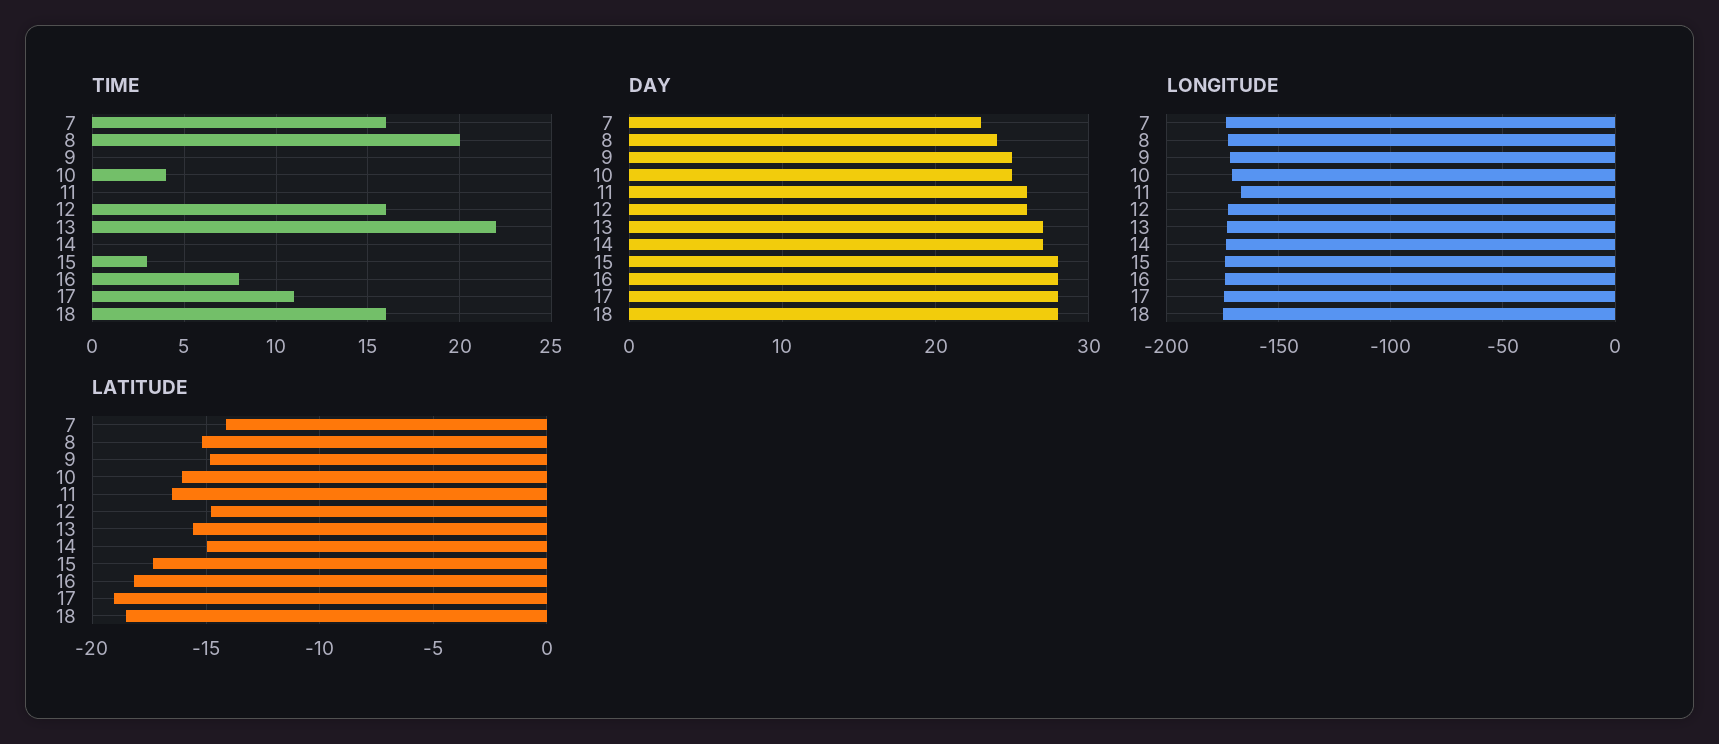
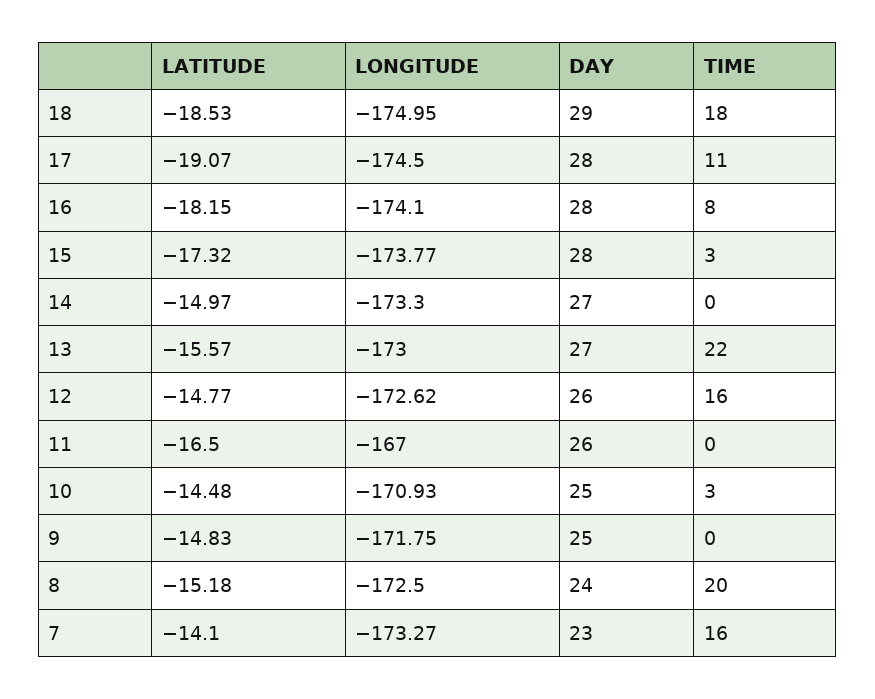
  {
    "TIME": {
      "7": 16,
      "8": 20,
      "9": 0,
-     "10": 4,
+     "10": 3,
      "11": 0,
      "12": 16,
      "13": 22,
      "14": 0,
      "15": 3,
      "16": 8,
      "17": 11,
-     "18": 16
+     "18": 18
    },
    "DAY": {
      "7": 23,
      "8": 24,
      "9": 25,
      "10": 25,
      "11": 26,
      "12": 26,
      "13": 27,
      "14": 27,
      "15": 28,
      "16": 28,
      "17": 28,
-     "18": 28
+     "18": 29
    },
    "LONGITUDE": {
      "7": -173.27,
      "8": -172.5,
      "9": -171.75,
      "10": -170.93,
      "11": -167,
      "12": -172.62,
      "13": -173,
      "14": -173.3,
      "15": -173.77,
      "16": -174.1,
      "17": -174.5,
      "18": -174.95
    },
    "LATITUDE": {
      "7": -14.1,
      "8": -15.18,
      "9": -14.83,
-     "10": -16,
+     "10": -14.48,
      "11": -16.5,
      "12": -14.77,
      "13": -15.57,
      "14": -14.97,
      "15": -17.32,
      "16": -18.15,
      "17": -19.07,
      "18": -18.53
    }
  }

